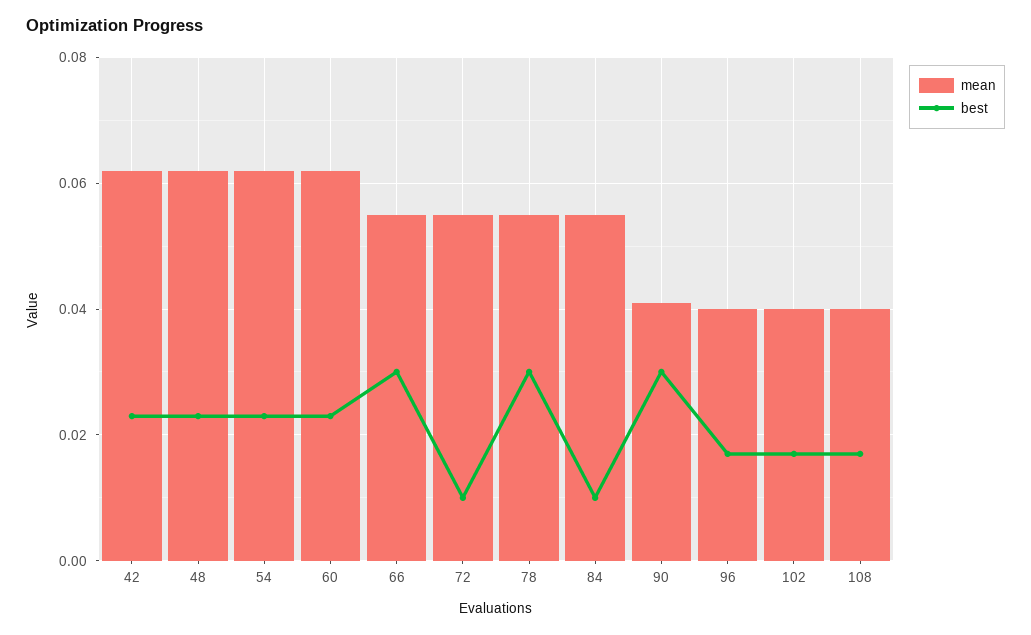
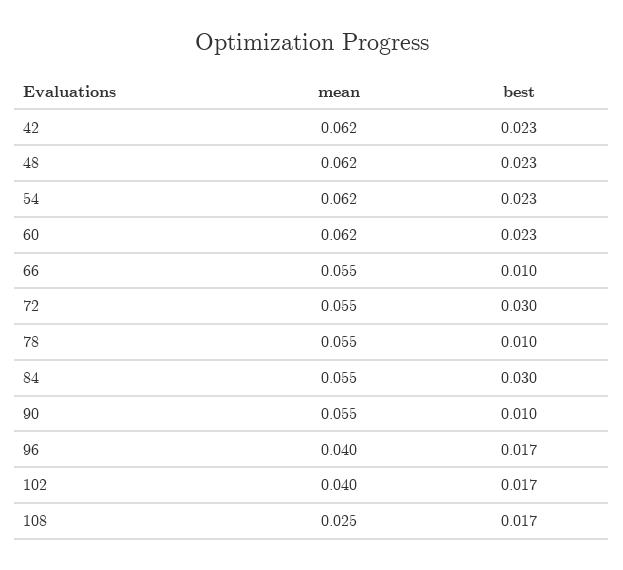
  {
    "mean": {
      "42": 0.062,
      "48": 0.062,
      "54": 0.062,
      "60": 0.062,
      "66": 0.055,
      "72": 0.055,
      "78": 0.055,
      "84": 0.055,
-     "90": 0.04,
+     "90": 0.055,
      "96": 0.04,
      "102": 0.04,
-     "108": 0.04
+     "108": 0.025
    },
    "best": {
      "42": 0.023,
      "48": 0.023,
      "54": 0.023,
      "60": 0.023,
-     "66": 0.03,
+     "66": 0.01,
-     "72": 0.01,
+     "72": 0.03,
-     "78": 0.03,
+     "78": 0.01,
-     "84": 0.01,
+     "84": 0.03,
-     "90": 0.03,
+     "90": 0.01,
      "96": 0.017,
      "102": 0.017,
      "108": 0.017
    }
  }

